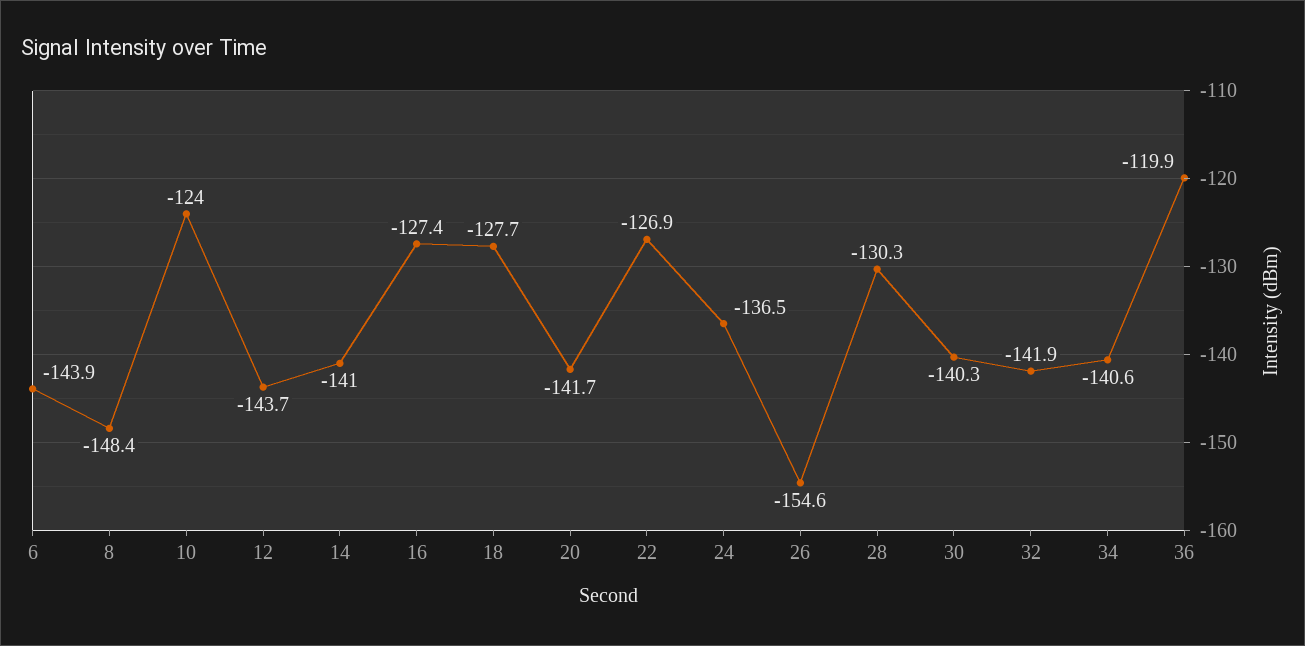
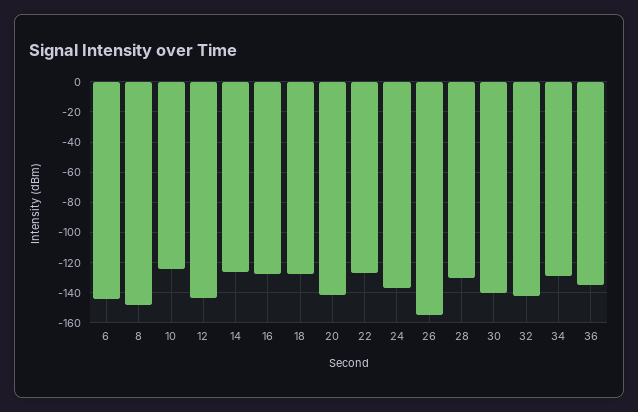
  {
    "6": -143.9,
    "8": -148.4,
    "10": -124,
    "12": -143.7,
-   "14": -141,
+   "14": -125,
    "16": -127.4,
    "18": -127.7,
    "20": -141.7,
    "22": -126.9,
    "24": -136.5,
    "26": -154.6,
    "28": -130.3,
    "30": -140.3,
    "32": -141.9,
-   "34": -140.6,
+   "34": -130,
-   "36": -119.9
+   "36": -135
  }

